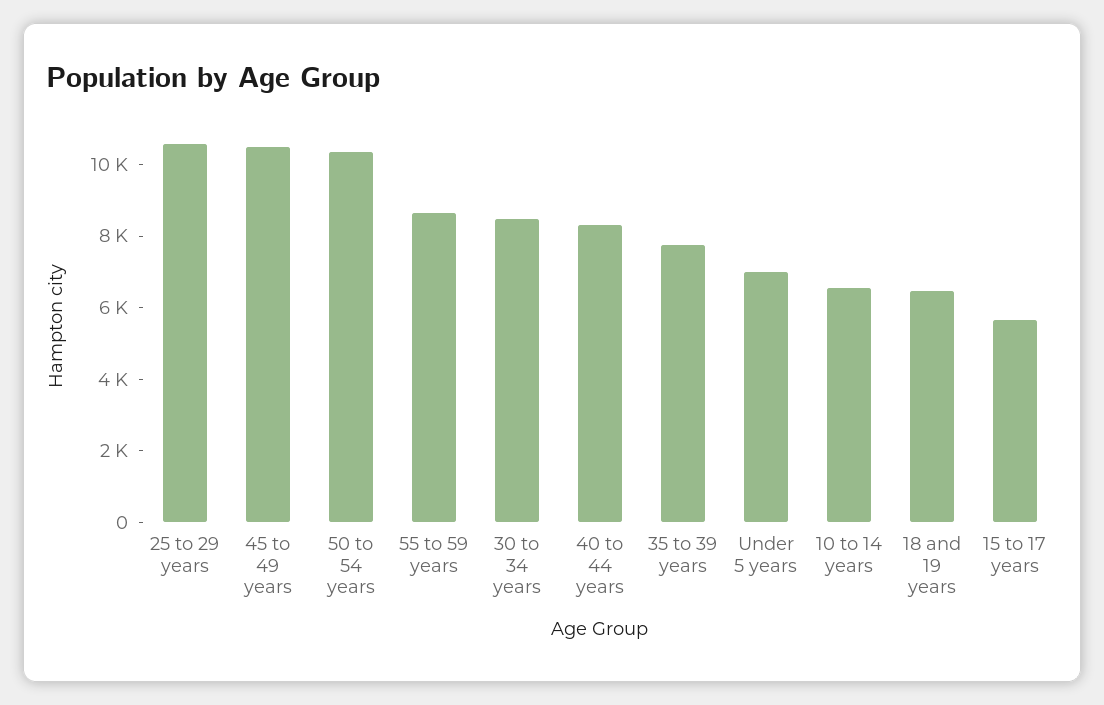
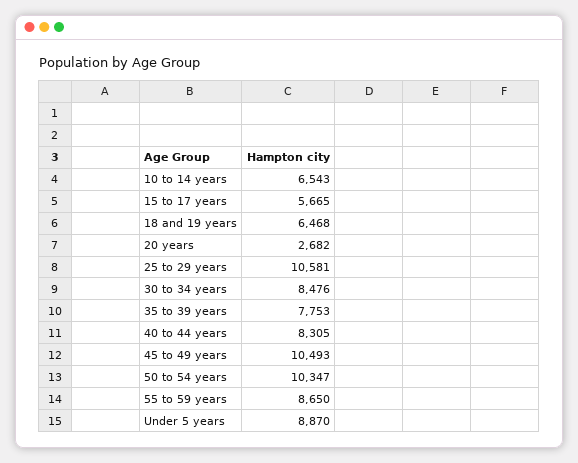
  {
    "25 to 29 years": 10581,
    "45 to 49 years": 10493,
    "50 to 54 years": 10347,
    "55 to 59 years": 8650,
    "30 to 34 years": 8476,
    "40 to 44 years": 8305,
    "35 to 39 years": 7753,
-   "Under 5 years": 7000,
+   "Under 5 years": 8870,
    "10 to 14 years": 6543,
    "18 and 19 years": 6468,
-   "15 to 17 years": 5665
+   "15 to 17 years": 5665,
+   "20 years": 2682
  }

